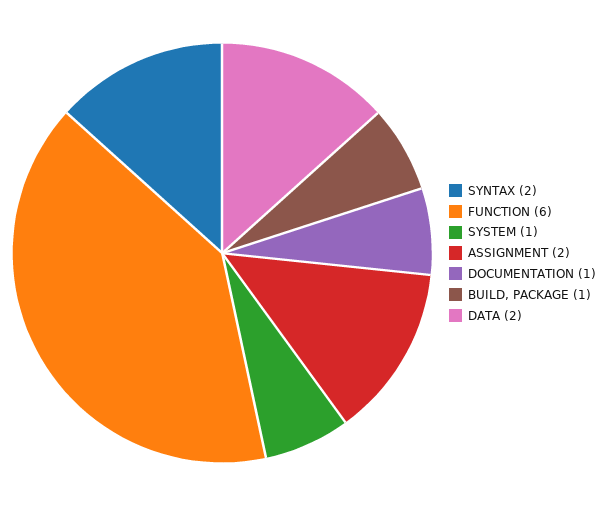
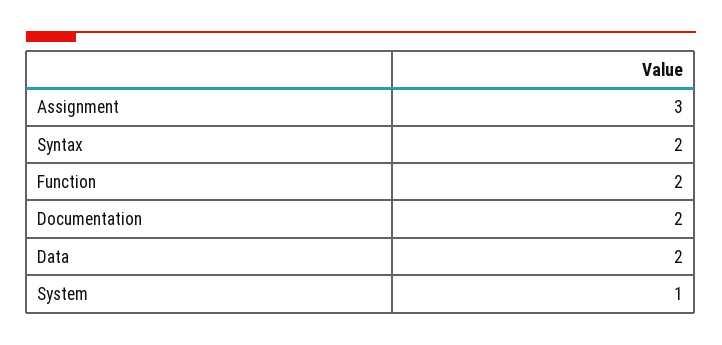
  {
    "SYNTAX": 2,
-   "FUNCTION": 6,
+   "FUNCTION": 2,
    "SYSTEM": 1,
-   "ASSIGNMENT": 2,
+   "ASSIGNMENT": 3,
-   "DOCUMENTATION": 1,
+   "DOCUMENTATION": 2,
-   "BUILD, PACKAGE": 1,
    "DATA": 2
  }

